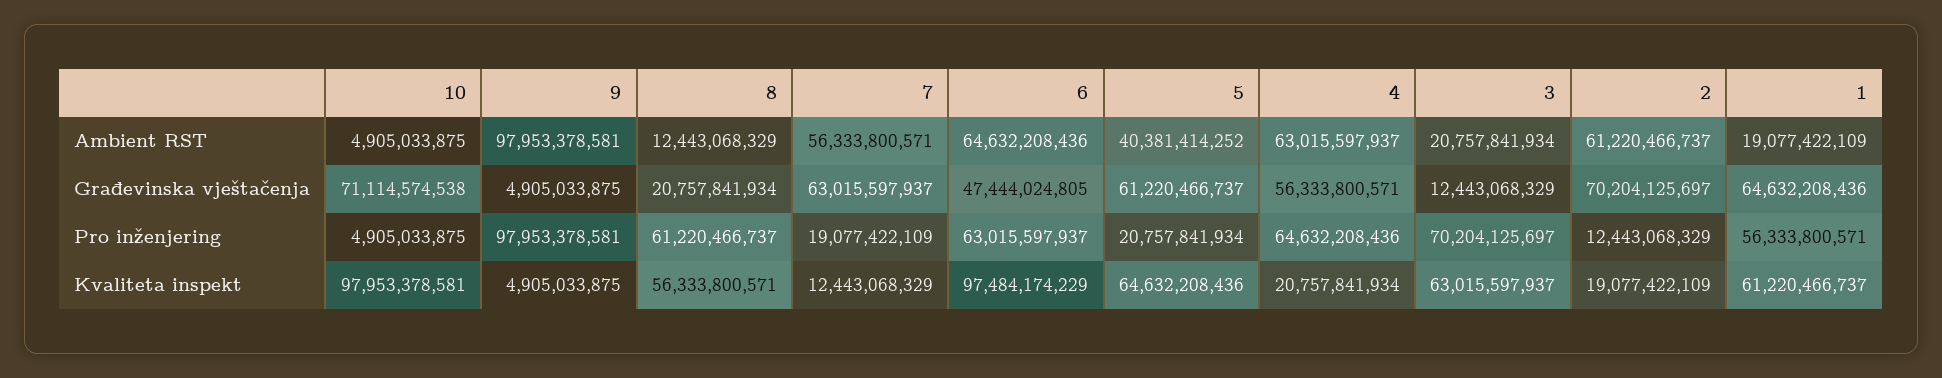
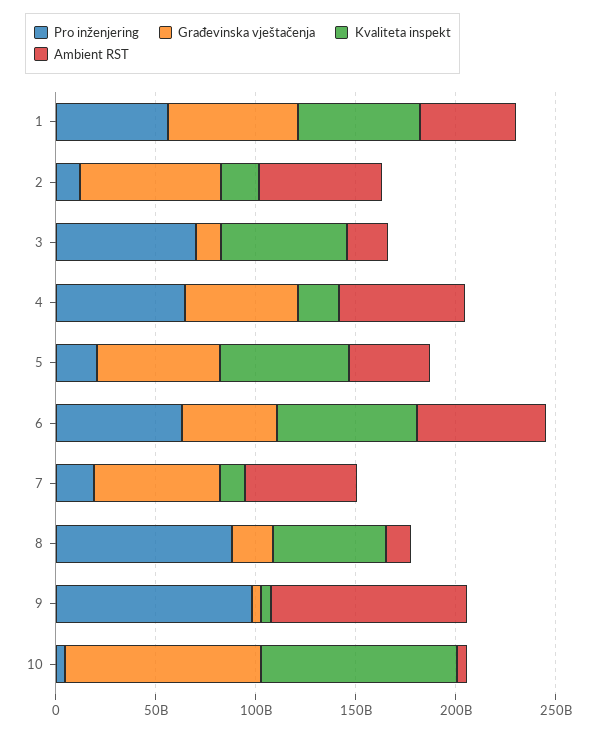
  {
    "Ambient RST": {
      "10": 4905033875,
      "9": 97953378581,
      "8": 12443068329,
      "7": 56333800571,
      "6": 64632208436,
      "5": 40381414252,
      "4": 63015597937,
      "3": 20757841934,
      "2": 61220466737,
-     "1": 19077422109
+     "1": 50000000000
    },
    "Građevinska vještačenja": {
-     "10": 71114574538,
+     "10": 100000000000,
      "9": 4905033875,
      "8": 20757841934,
      "7": 63015597937,
      "6": 47444024805,
      "5": 61220466737,
      "4": 56333800571,
      "3": 12443068329,
      "2": 70204125697,
      "1": 64632208436
    },
    "Pro inženjering": {
      "10": 4905033875,
      "9": 97953378581,
-     "8": 61220466737,
+     "8": 90000000000,
      "7": 19077422109,
      "6": 63015597937,
      "5": 20757841934,
      "4": 64632208436,
      "3": 70204125697,
      "2": 12443068329,
      "1": 56333800571
    },
    "Kvaliteta inspekt": {
      "10": 97953378581,
      "9": 4905033875,
      "8": 56333800571,
      "7": 12443068329,
-     "6": 97484174229,
+     "6": 70000000000,
      "5": 64632208436,
      "4": 20757841934,
      "3": 63015597937,
      "2": 19077422109,
      "1": 61220466737
    }
  }

